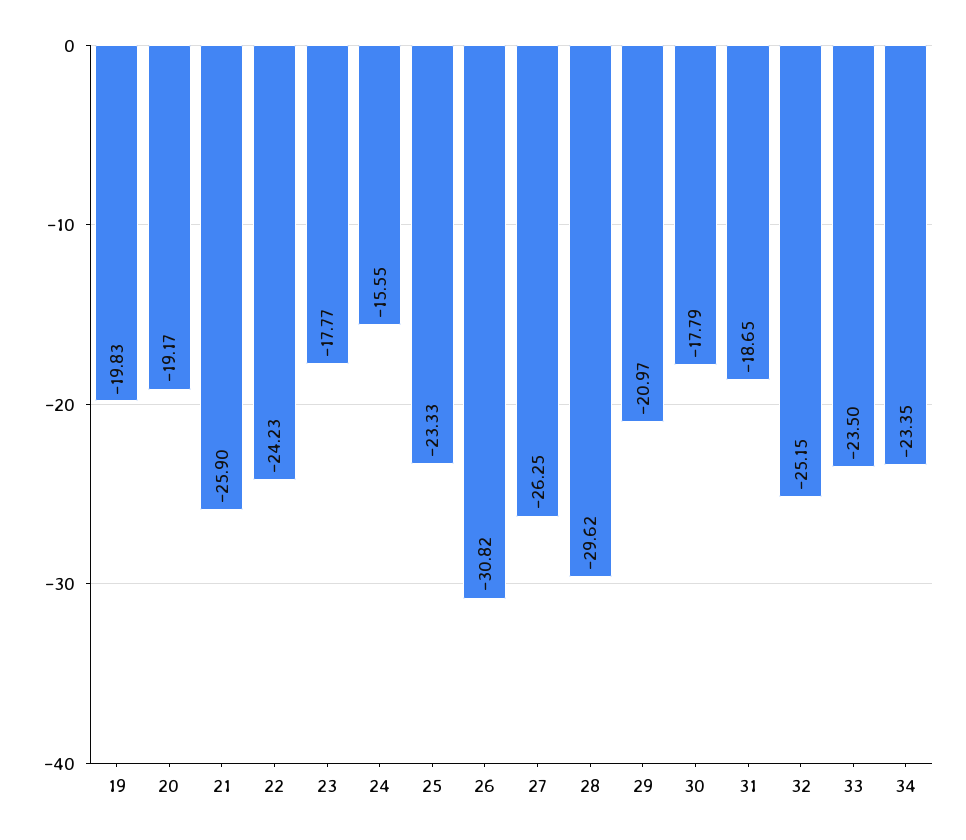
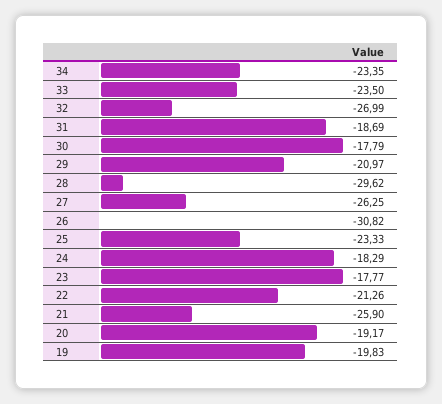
  {
    "19": -19.83,
    "20": -19.17,
    "21": -25.9,
-   "22": -24.23,
+   "22": -21.26,
    "23": -17.77,
-   "24": -15.55,
+   "24": -18.29,
    "25": -23.33,
    "26": -30.82,
    "27": -26.25,
    "28": -29.62,
    "29": -20.97,
    "30": -17.79,
-   "31": -18.65,
+   "31": -18.69,
-   "32": -25.15,
+   "32": -26.99,
    "33": -23.5,
    "34": -23.35
  }

